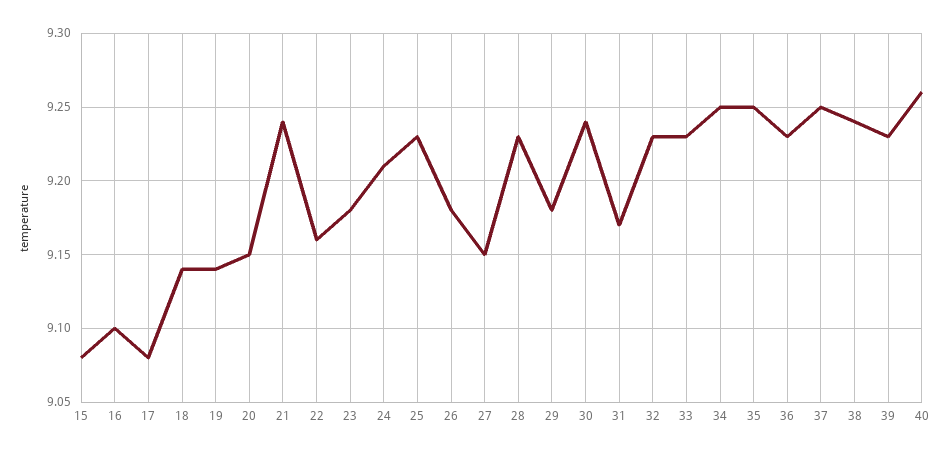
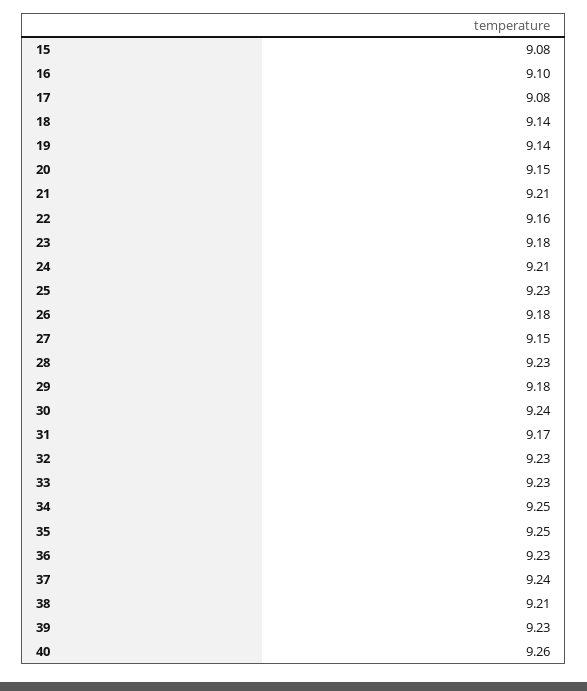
  {
    "15": 9.08,
    "16": 9.1,
    "17": 9.08,
    "18": 9.14,
    "19": 9.14,
    "20": 9.15,
-   "21": 9.24,
+   "21": 9.21,
    "22": 9.16,
    "23": 9.18,
    "24": 9.21,
    "25": 9.23,
    "26": 9.18,
    "27": 9.15,
    "28": 9.23,
    "29": 9.18,
    "30": 9.24,
    "31": 9.17,
    "32": 9.23,
    "33": 9.23,
    "34": 9.25,
    "35": 9.25,
    "36": 9.23,
-   "37": 9.25,
+   "37": 9.24,
-   "38": 9.24,
+   "38": 9.21,
    "39": 9.23,
    "40": 9.26
  }

